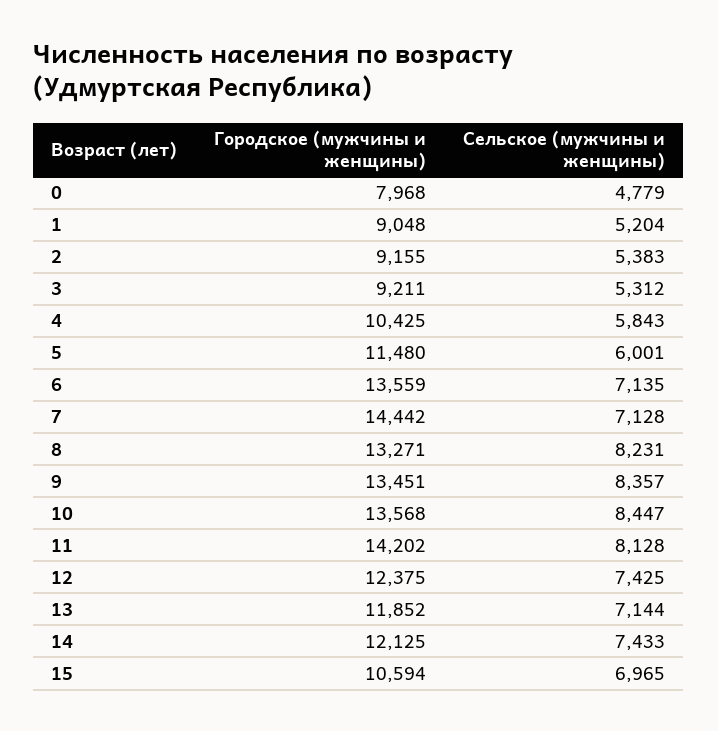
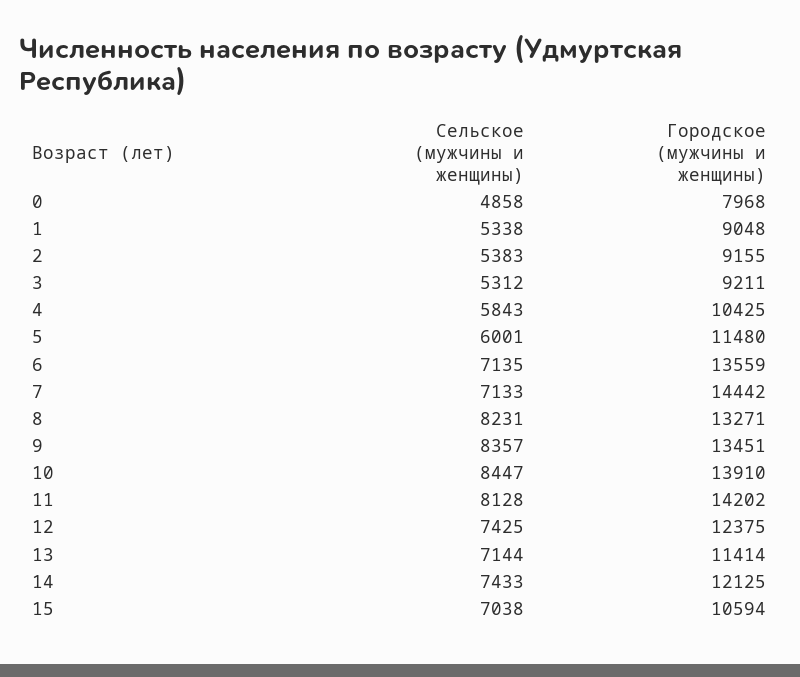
  {
    "Городское (мужчины и женщины)": {
      "0": 7968,
      "1": 9048,
      "2": 9155,
      "3": 9211,
      "4": 10425,
      "5": 11480,
      "6": 13559,
      "7": 14442,
      "8": 13271,
      "9": 13451,
-     "10": 13568,
+     "10": 13910,
      "11": 14202,
      "12": 12375,
-     "13": 11852,
+     "13": 11414,
      "14": 12125,
      "15": 10594
    },
    "Сельское (мужчины и женщины)": {
-     "0": 4779,
+     "0": 4858,
-     "1": 5204,
+     "1": 5338,
      "2": 5383,
      "3": 5312,
      "4": 5843,
      "5": 6001,
      "6": 7135,
-     "7": 7128,
+     "7": 7133,
      "8": 8231,
      "9": 8357,
      "10": 8447,
      "11": 8128,
      "12": 7425,
      "13": 7144,
      "14": 7433,
-     "15": 6965
+     "15": 7038
    }
  }

